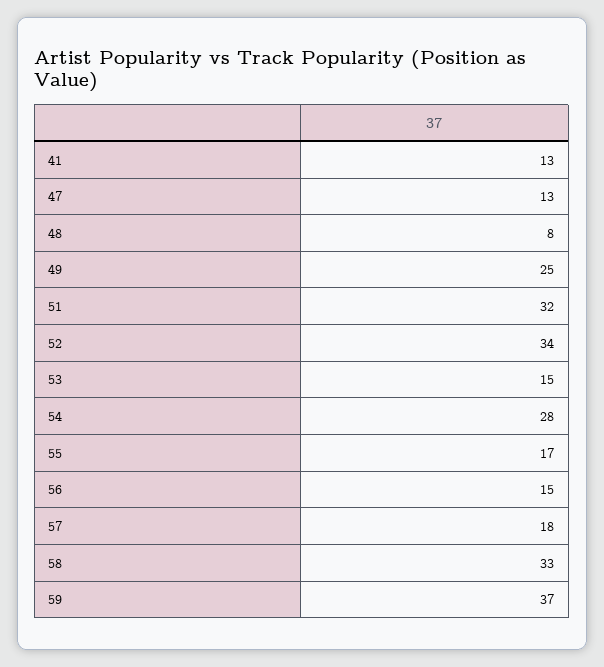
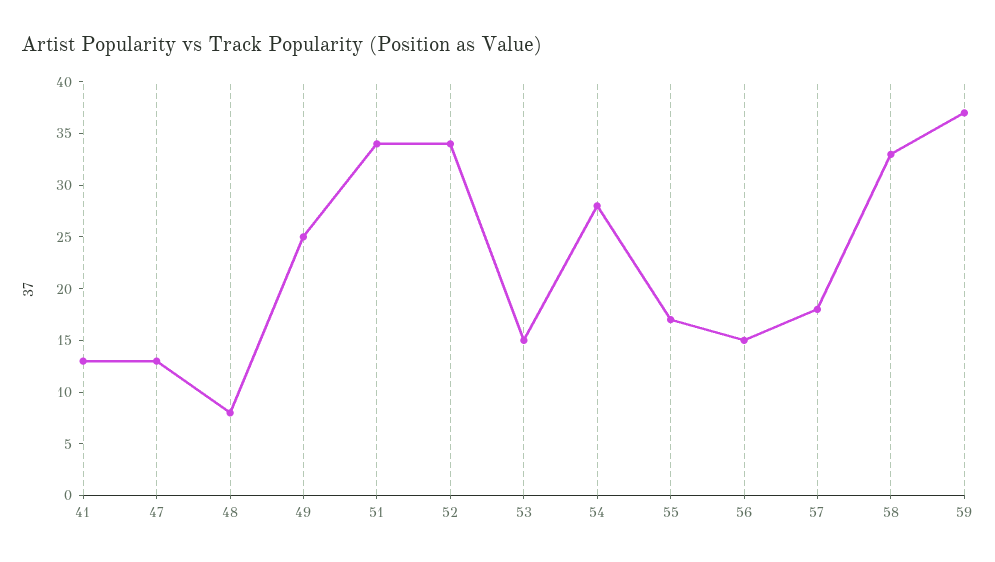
  {
    "41": 13,
    "47": 13,
    "48": 8,
    "49": 25,
-   "51": 32,
+   "51": 34,
    "52": 34,
    "53": 15,
    "54": 28,
    "55": 17,
    "56": 15,
    "57": 18,
    "58": 33,
    "59": 37
  }

